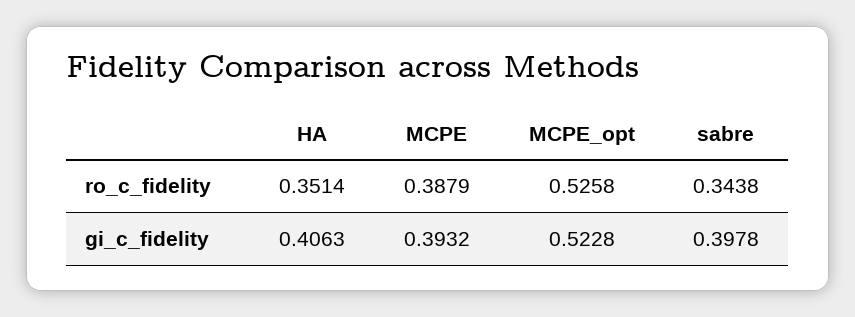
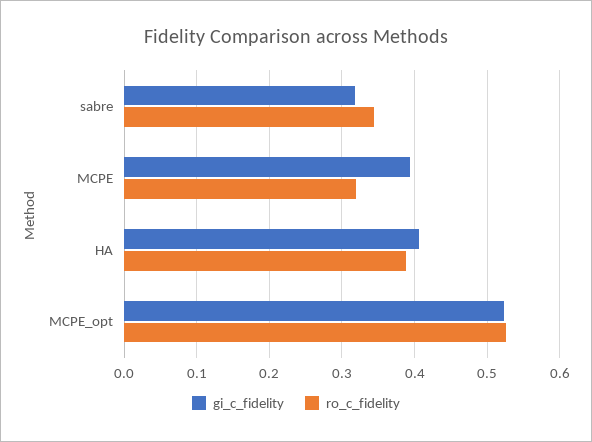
  {
    "ro_c_fidelity": {
-     "HA": 0.3514,
+     "HA": 0.39,
-     "MCPE": 0.3879,
+     "MCPE": 0.32,
      "MCPE_opt": 0.5258,
      "sabre": 0.3438
    },
    "gi_c_fidelity": {
      "HA": 0.4063,
      "MCPE": 0.3932,
      "MCPE_opt": 0.5228,
-     "sabre": 0.3978
+     "sabre": 0.32
    }
  }

